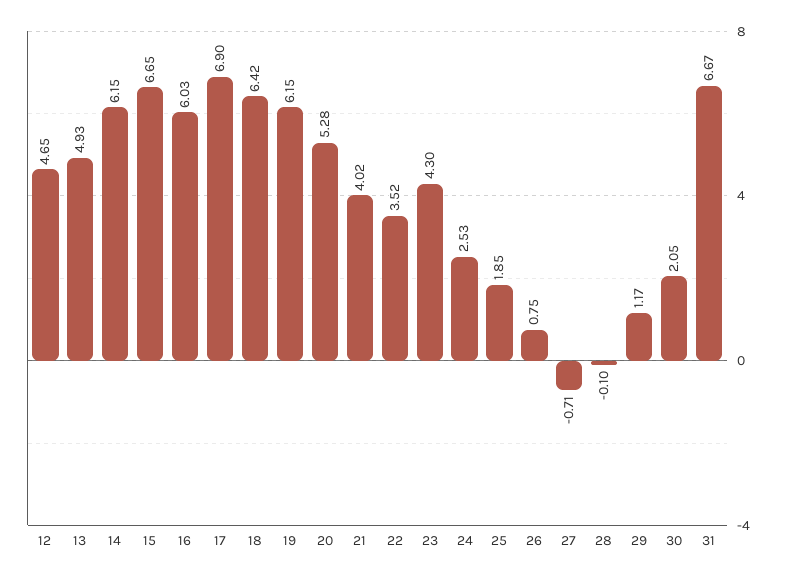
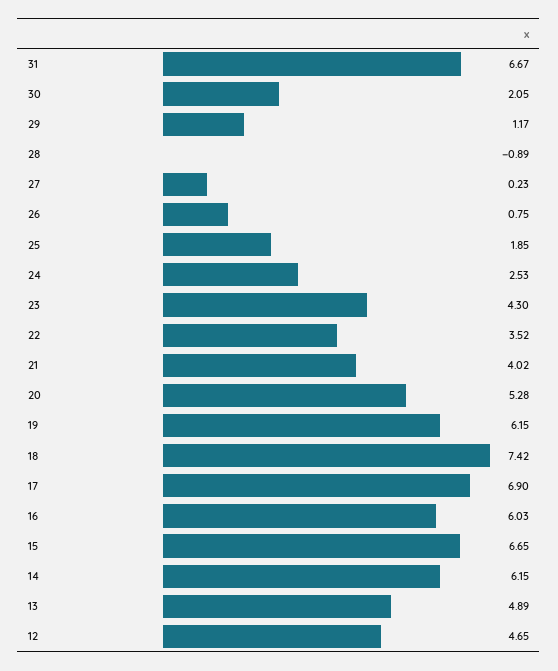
  {
    "12": 4.65,
-   "13": 4.93,
+   "13": 4.89,
    "14": 6.15,
    "15": 6.65,
    "16": 6.03,
    "17": 6.9,
-   "18": 6.42,
+   "18": 7.42,
    "19": 6.15,
    "20": 5.28,
    "21": 4.02,
    "22": 3.52,
    "23": 4.3,
    "24": 2.53,
    "25": 1.85,
    "26": 0.75,
-   "27": -0.71,
+   "27": 0.23,
-   "28": -0.1,
+   "28": -0.89,
    "29": 1.17,
    "30": 2.05,
    "31": 6.67
  }

